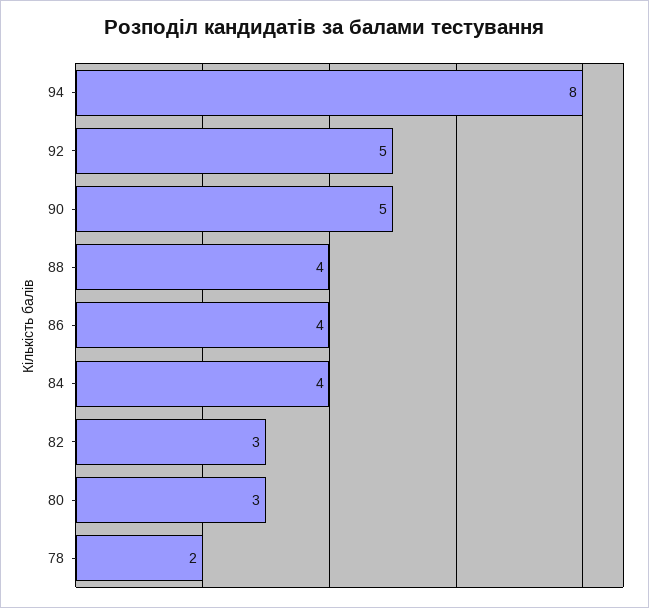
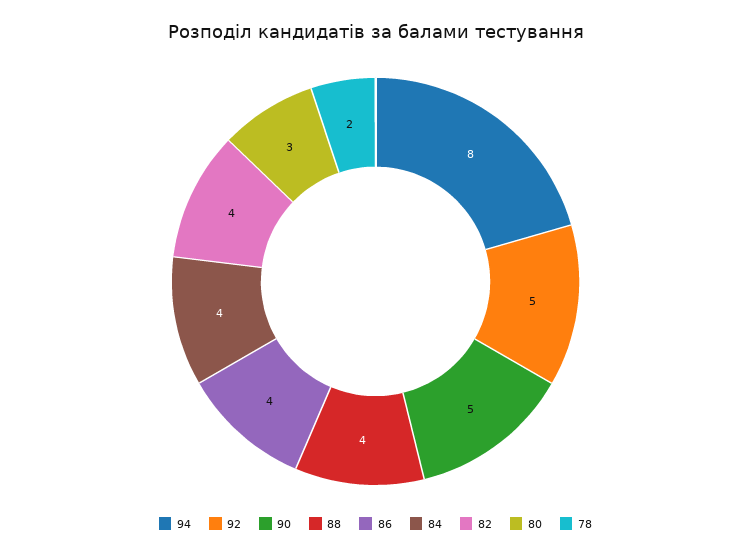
  {
    "94": 8,
    "92": 5,
    "90": 5,
    "88": 4,
    "86": 4,
    "84": 4,
-   "82": 3,
+   "82": 4,
    "80": 3,
    "78": 2
  }

